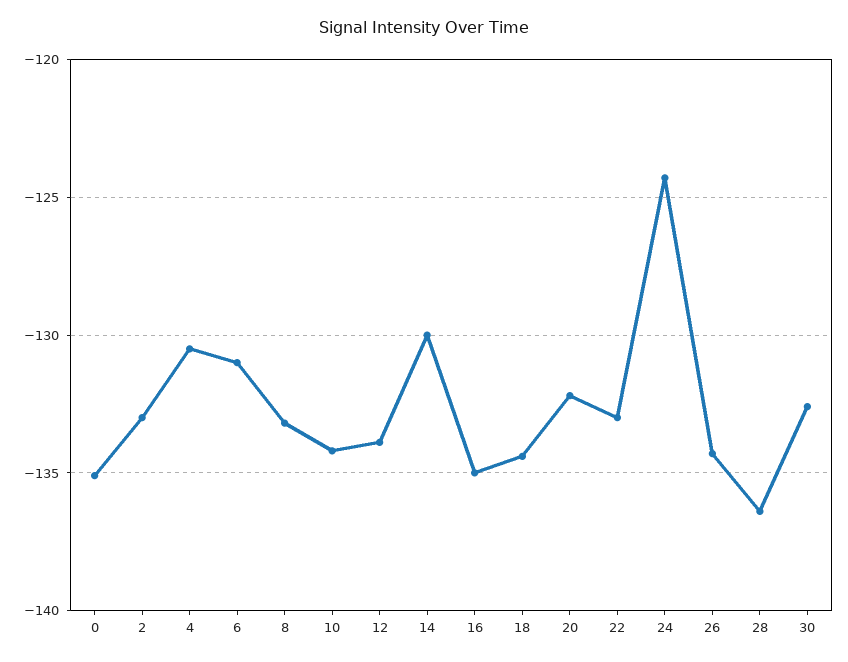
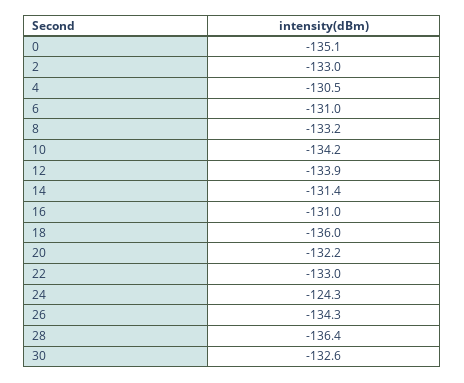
  {
    "0": -135.1,
    "2": -133,
    "4": -130.5,
    "6": -131,
    "8": -133.2,
    "10": -134.2,
    "12": -133.9,
-   "14": -130,
+   "14": -131.4,
-   "16": -135,
+   "16": -131,
-   "18": -134.5,
+   "18": -136,
    "20": -132.2,
    "22": -133,
    "24": -124.3,
    "26": -134.3,
    "28": -136.4,
    "30": -132.6
  }

